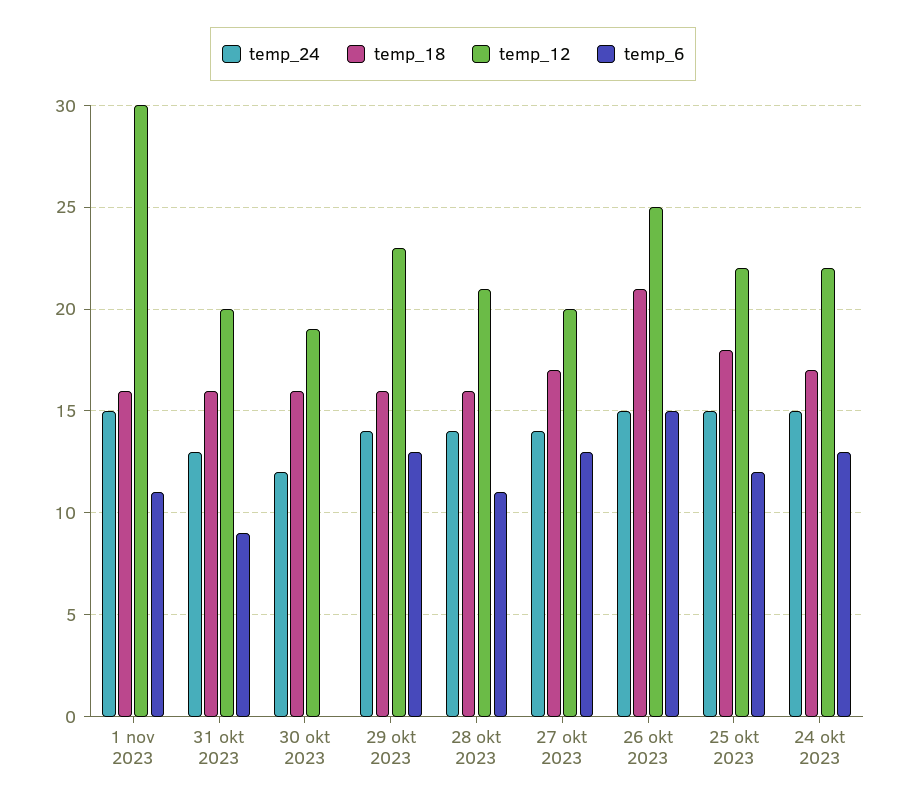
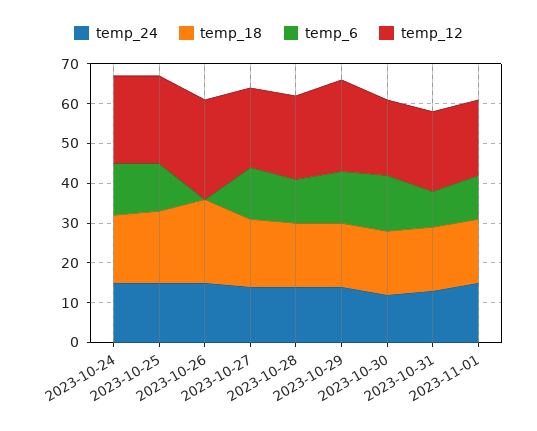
  {
    "temp_24": {
      "1 nov 2023": 15,
      "31 okt 2023": 13,
      "30 okt 2023": 12,
      "29 okt 2023": 14,
      "28 okt 2023": 14,
      "27 okt 2023": 14,
      "26 okt 2023": 15,
      "25 okt 2023": 15,
      "24 okt 2023": 15
    },
    "temp_18": {
      "1 nov 2023": 16,
      "31 okt 2023": 16,
      "30 okt 2023": 16,
      "29 okt 2023": 16,
      "28 okt 2023": 16,
      "27 okt 2023": 17,
      "26 okt 2023": 21,
      "25 okt 2023": 18,
      "24 okt 2023": 17
    },
    "temp_12": {
-     "1 nov 2023": 30,
+     "1 nov 2023": 20,
      "31 okt 2023": 20,
      "30 okt 2023": 19,
      "29 okt 2023": 23,
      "28 okt 2023": 21,
      "27 okt 2023": 20,
      "26 okt 2023": 25,
      "25 okt 2023": 22,
      "24 okt 2023": 22
    },
    "temp_6": {
      "1 nov 2023": 11,
      "31 okt 2023": 9,
-     "30 okt 2023": 0,
+     "30 okt 2023": 15,
      "29 okt 2023": 13,
      "28 okt 2023": 11,
      "27 okt 2023": 13,
-     "26 okt 2023": 15,
+     "26 okt 2023": 0,
      "25 okt 2023": 12,
      "24 okt 2023": 13
    }
  }

